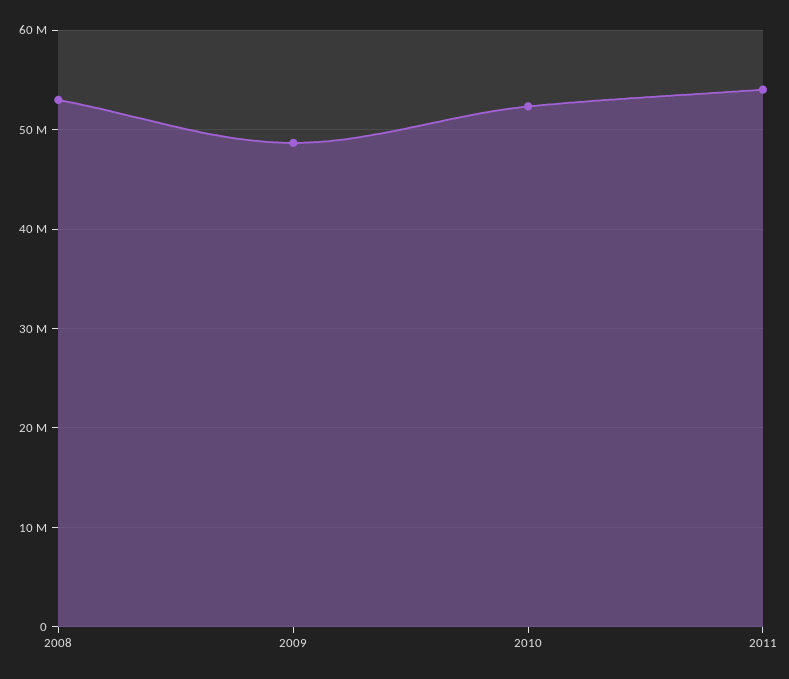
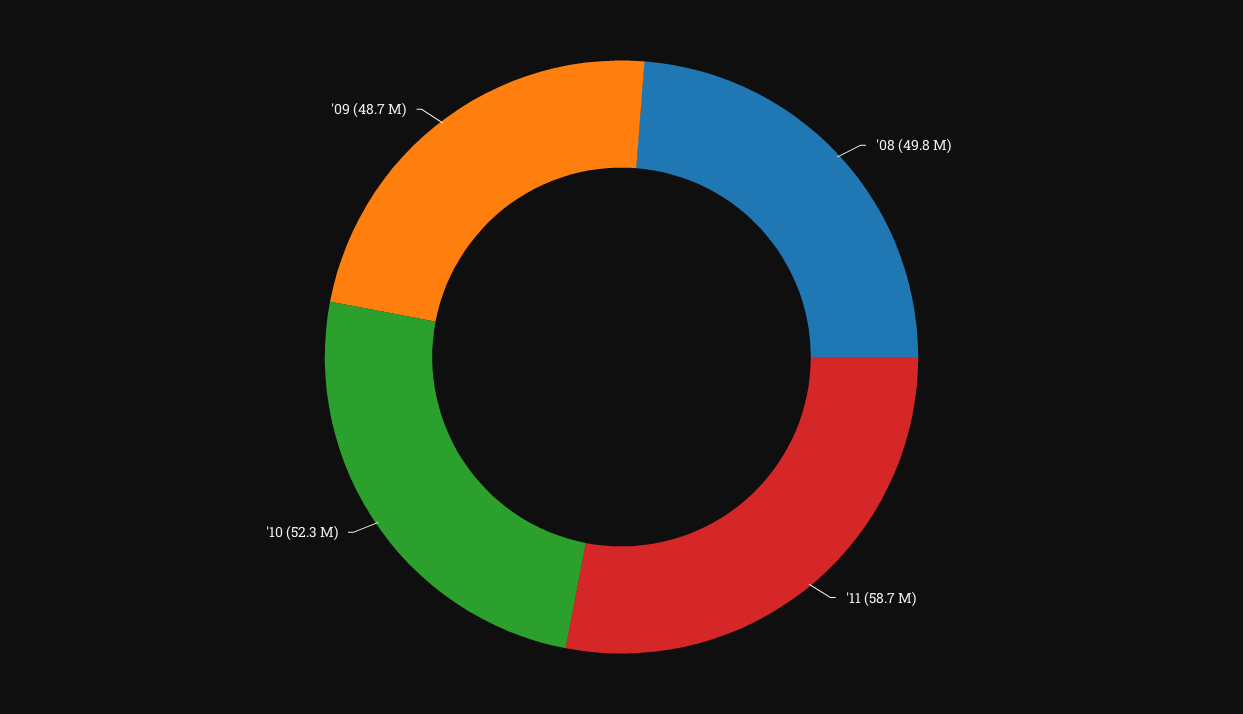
  {
-   "2008": 53000000,
+   "2008": 49800000,
    "2009": 48700000,
    "2010": 52300000,
-   "2011": 54000000
+   "2011": 58700000
  }

